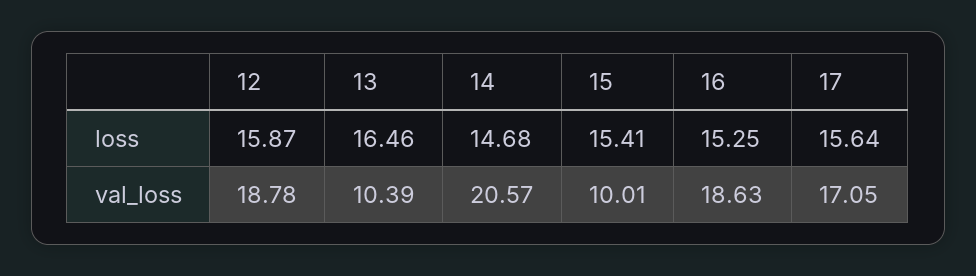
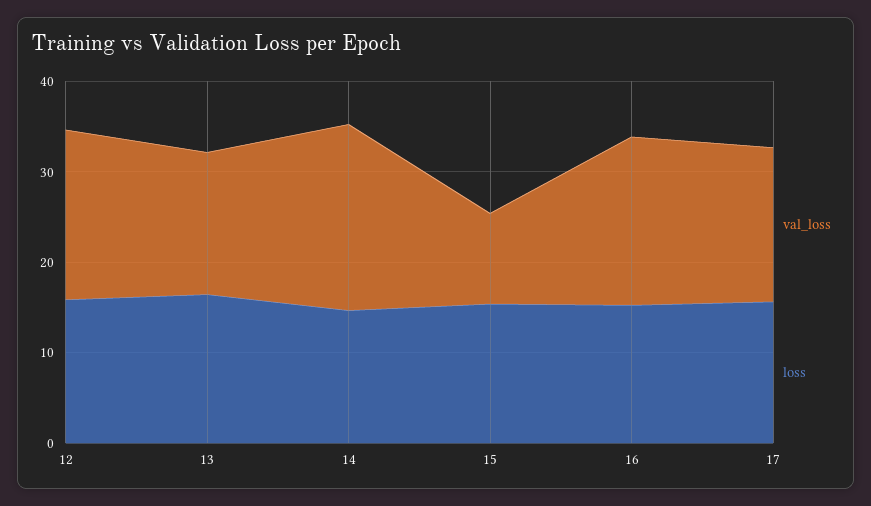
  {
    "loss": {
      "12": 15.87,
      "13": 16.46,
      "14": 14.68,
      "15": 15.41,
      "16": 15.25,
      "17": 15.64
    },
    "val_loss": {
      "12": 18.78,
-     "13": 10.39,
+     "13": 16,
      "14": 20.57,
      "15": 10.01,
      "16": 18.63,
      "17": 17.05
    }
  }

